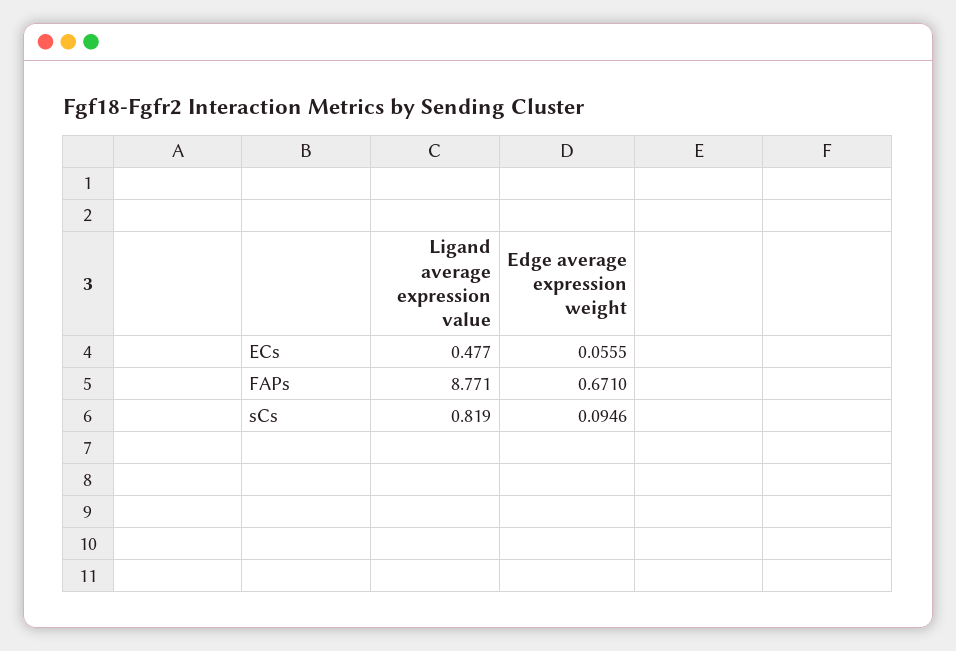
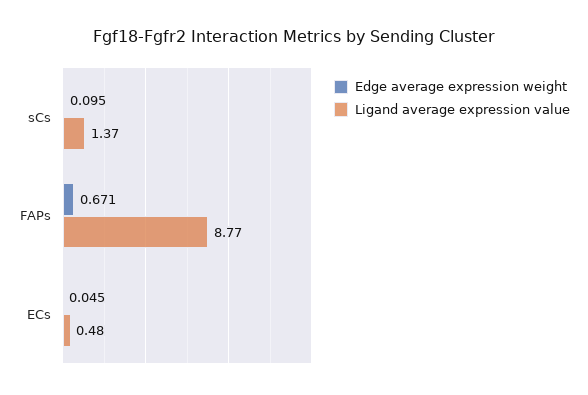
  {
    "Ligand average expression value": {
      "ECs": 0.477,
      "FAPs": 8.771,
-     "sCs": 0.819
+     "sCs": 1.37
    },
    "Edge average expression weight": {
-     "ECs": 0.0555,
+     "ECs": 0.045,
      "FAPs": 0.671,
      "sCs": 0.0946
    }
  }

